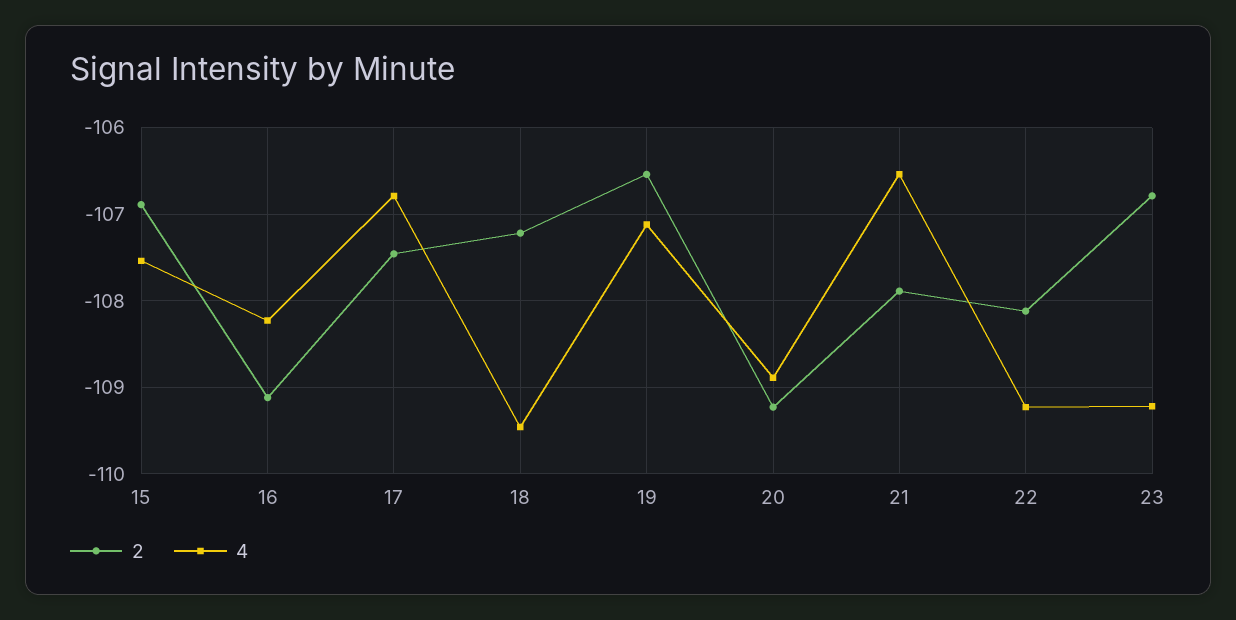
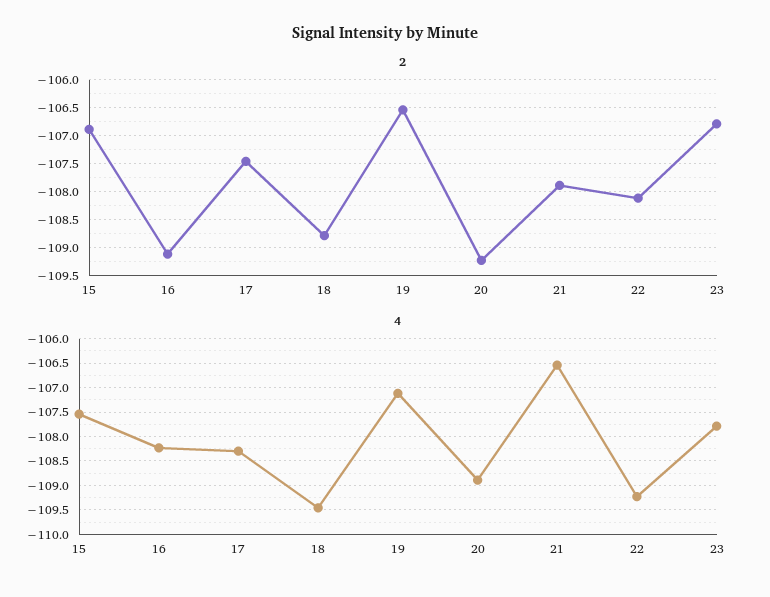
  {
    "2": {
      "15": -106.9,
      "16": -109.1,
      "17": -107.5,
-     "18": -107.2,
+     "18": -108.75,
      "19": -106.5,
      "20": -109.2,
      "21": -107.9,
      "22": -108.1,
      "23": -106.8
    },
    "4": {
      "15": -107.5,
      "16": -108.2,
-     "17": -106.8,
+     "17": -108.25,
      "18": -109.5,
      "19": -107.1,
      "20": -108.9,
      "21": -106.5,
      "22": -109.2,
-     "23": -109.2
+     "23": -107.75
    }
  }

